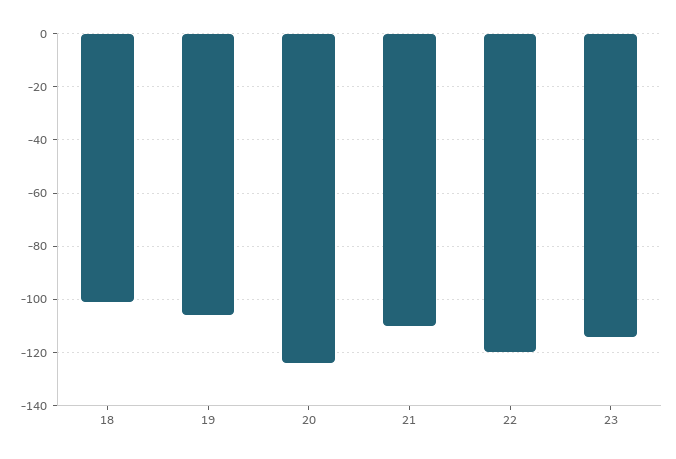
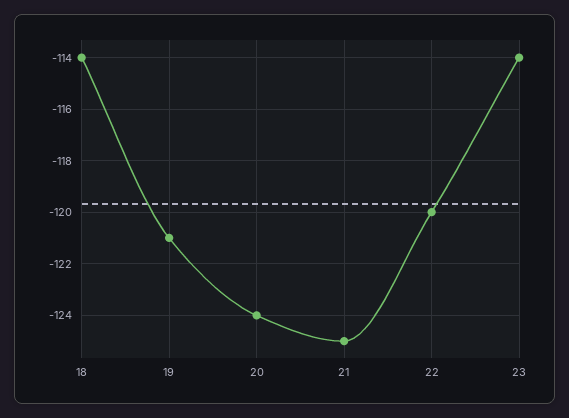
  {
-   "18": -100,
+   "18": -114,
-   "19": -105,
+   "19": -121,
    "20": -124,
-   "21": -110,
+   "21": -125,
    "22": -120,
    "23": -114
  }

